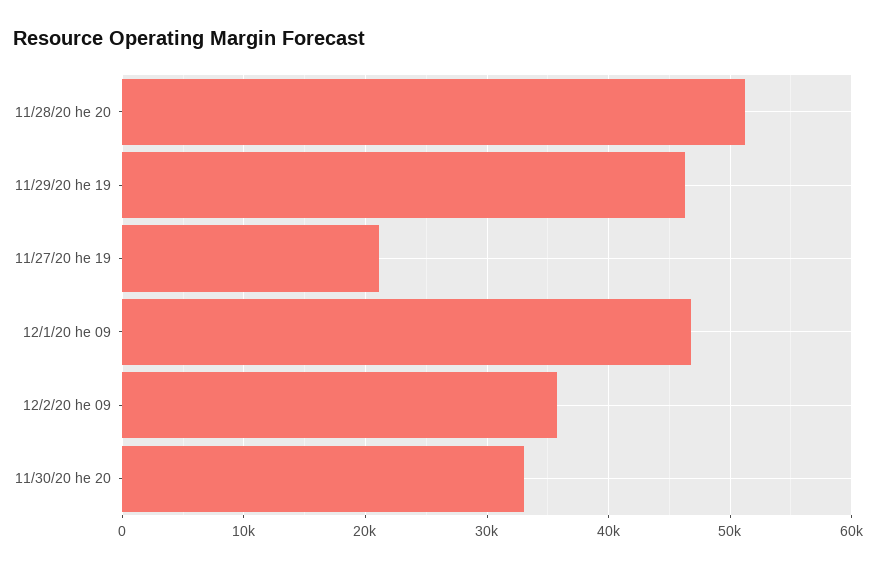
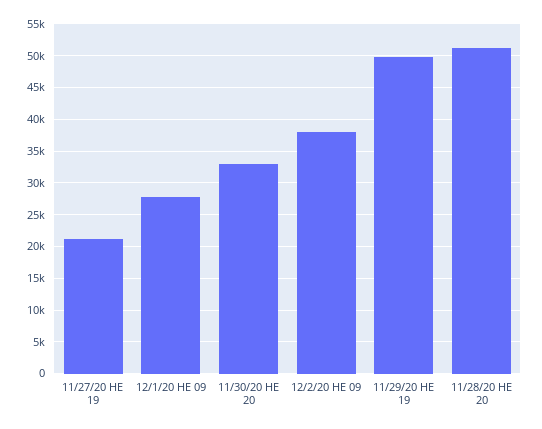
  {
    "11/28/20 he 20": 51000,
-   "11/29/20 he 19": 46000,
+   "11/29/20 he 19": 50000,
    "11/27/20 he 19": 21000,
-   "12/1/20 he 09": 47000,
+   "12/1/20 he 09": 28000,
-   "12/2/20 he 09": 36000,
+   "12/2/20 he 09": 38000,
    "11/30/20 he 20": 33000
  }

